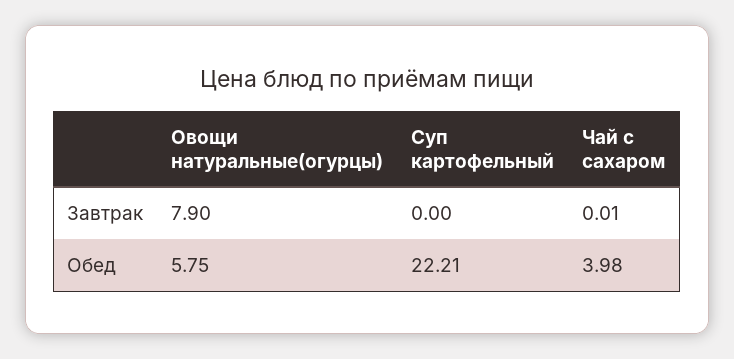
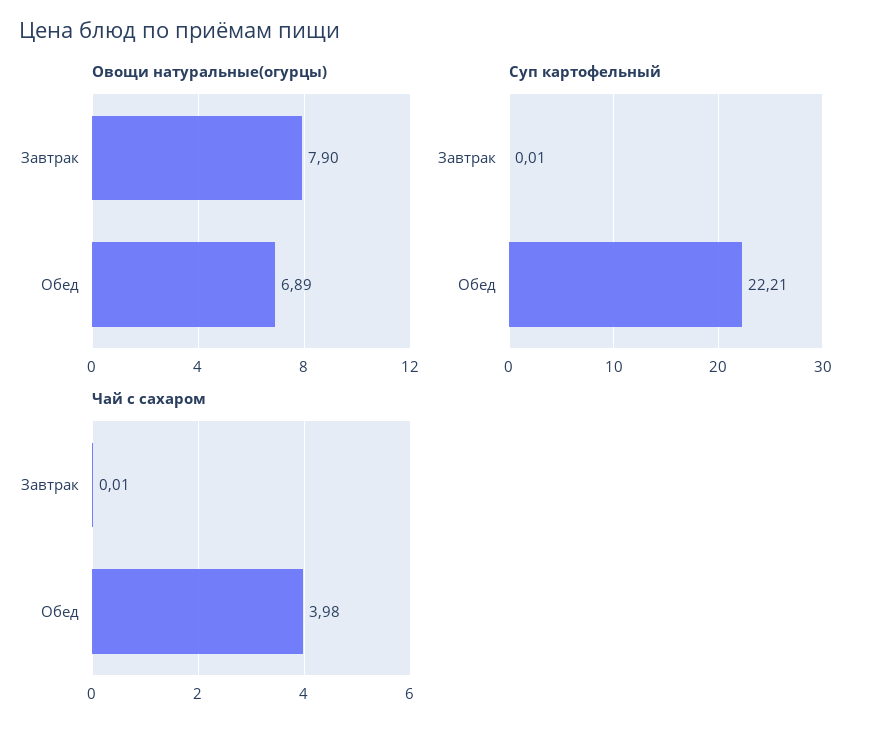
  {
    "Овощи натуральные(огурцы)": {
      "Завтрак": 7.9,
-     "Обед": 5.75
+     "Обед": 6.89
    },
    "Суп картофельный": {
-     "Завтрак": 0,
+     "Завтрак": 0.01,
      "Обед": 22.21
    },
    "Чай с сахаром": {
      "Завтрак": 0.01,
      "Обед": 3.98
    }
  }

